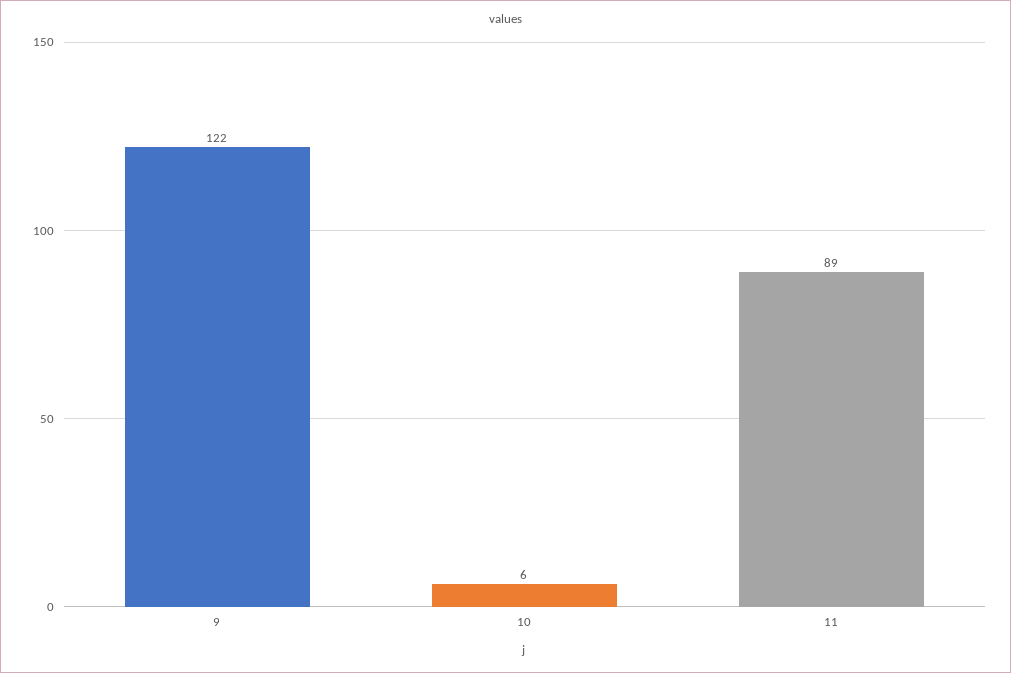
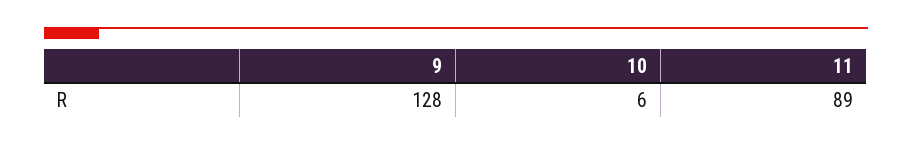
  {
-   "9": 122,
+   "9": 128,
    "10": 6,
    "11": 89
  }

